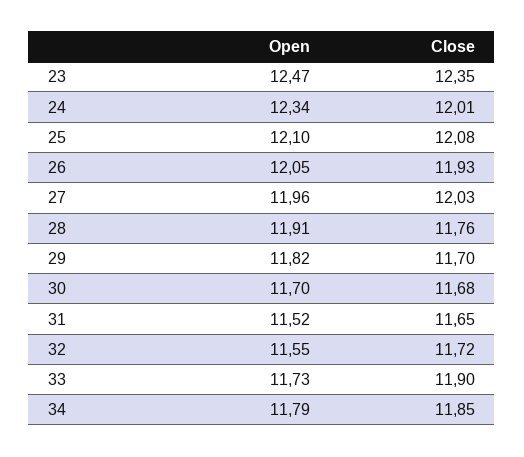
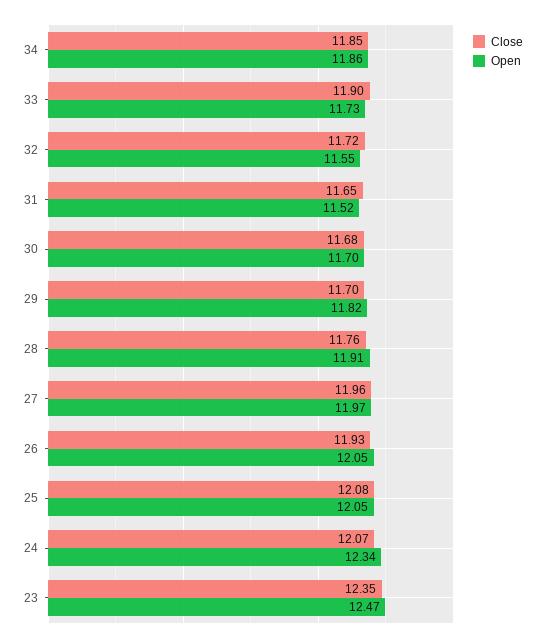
  {
    "Open": {
      "23": 12.47,
      "24": 12.34,
-     "25": 12.1,
+     "25": 12.05,
      "26": 12.05,
-     "27": 11.96,
+     "27": 11.97,
      "28": 11.91,
      "29": 11.82,
      "30": 11.7,
      "31": 11.52,
      "32": 11.55,
      "33": 11.73,
-     "34": 11.79
+     "34": 11.86
    },
    "Close": {
      "23": 12.35,
-     "24": 12.01,
+     "24": 12.07,
      "25": 12.08,
      "26": 11.93,
-     "27": 12.03,
+     "27": 11.96,
      "28": 11.76,
      "29": 11.7,
      "30": 11.68,
      "31": 11.65,
      "32": 11.72,
      "33": 11.9,
      "34": 11.85
    }
  }

